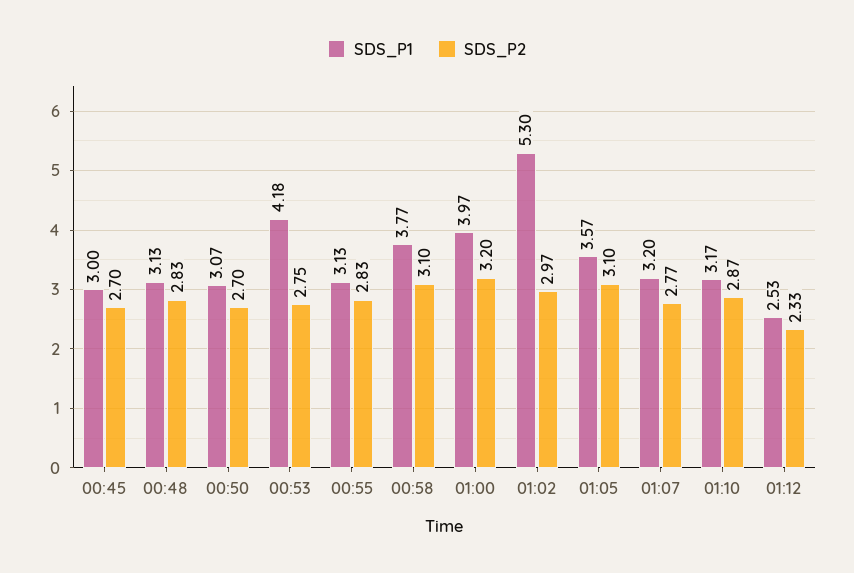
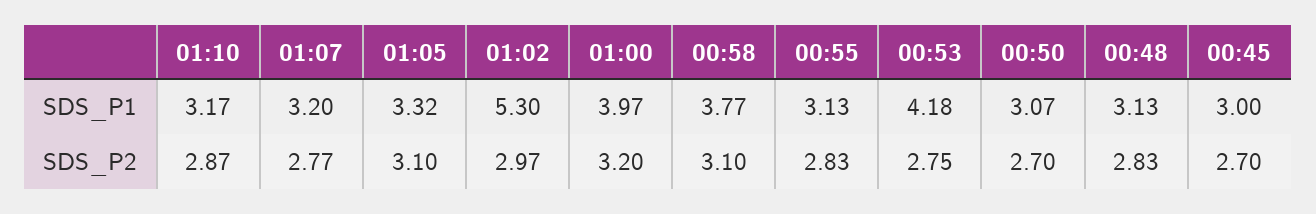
  {
    "SDS_P1": {
      "00:45": 3,
      "00:48": 3.13,
      "00:50": 3.07,
      "00:53": 4.18,
      "00:55": 3.13,
      "00:58": 3.77,
      "01:00": 3.97,
      "01:02": 5.3,
-     "01:05": 3.57,
+     "01:05": 3.32,
      "01:07": 3.2,
-     "01:10": 3.17,
+     "01:10": 3.17
-     "01:12": 2.53
    },
    "SDS_P2": {
      "00:45": 2.7,
      "00:48": 2.83,
      "00:50": 2.7,
      "00:53": 2.75,
      "00:55": 2.83,
      "00:58": 3.1,
      "01:00": 3.2,
      "01:02": 2.97,
      "01:05": 3.1,
      "01:07": 2.77,
-     "01:10": 2.87,
+     "01:10": 2.87
-     "01:12": 2.33
    }
  }

